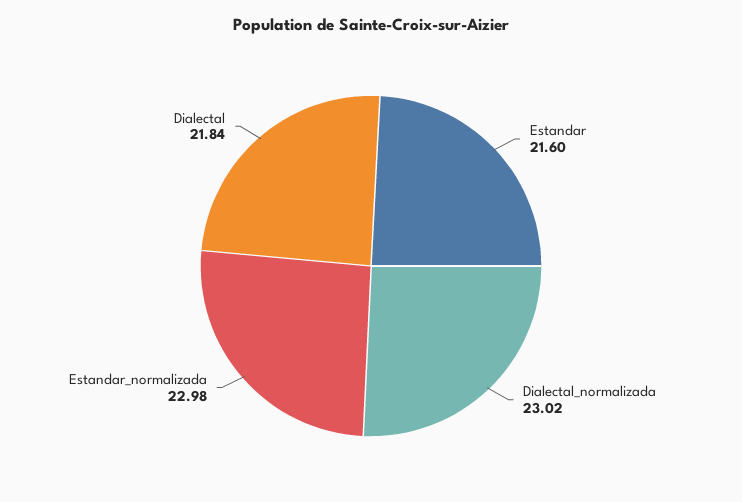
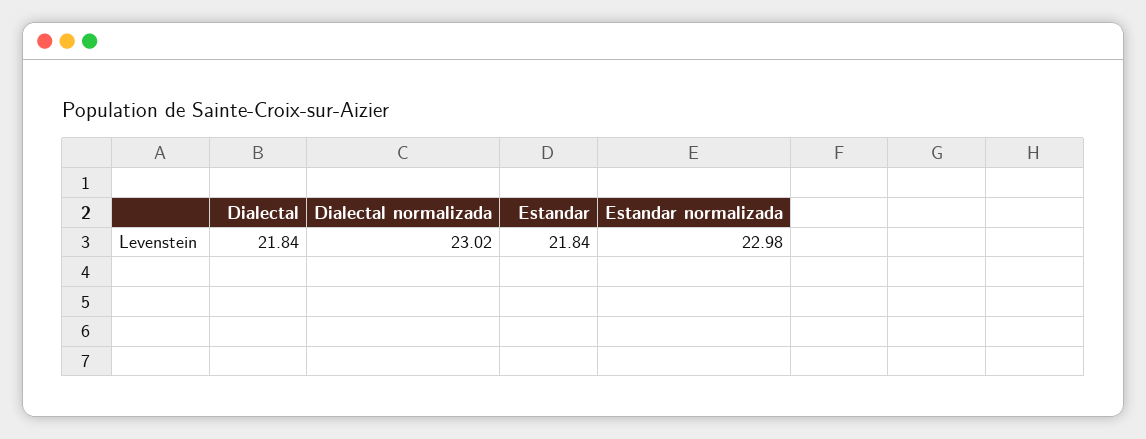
  {
-   "Estandar": 21.6,
+   "Estandar": 21.84,
    "Dialectal_normalizada": 23.02,
    "Estandar_normalizada": 22.98,
    "Dialectal": 21.84
  }

